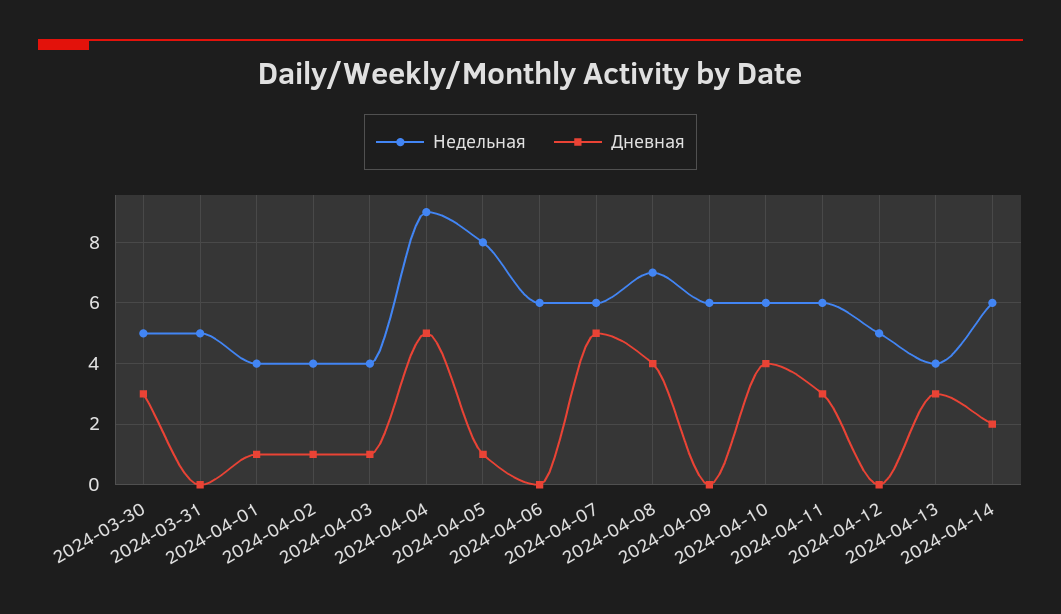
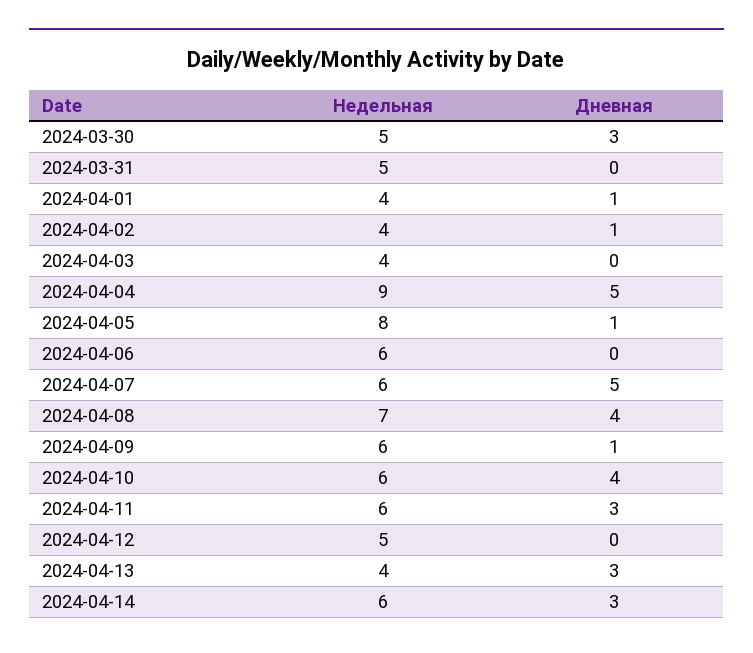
  {
    "Недельная": {
      "2024-03-30": 5,
      "2024-03-31": 5,
      "2024-04-01": 4,
      "2024-04-02": 4,
      "2024-04-03": 4,
      "2024-04-04": 9,
      "2024-04-05": 8,
      "2024-04-06": 6,
      "2024-04-07": 6,
      "2024-04-08": 7,
      "2024-04-09": 6,
      "2024-04-10": 6,
      "2024-04-11": 6,
      "2024-04-12": 5,
      "2024-04-13": 4,
      "2024-04-14": 6
    },
    "Дневная": {
      "2024-03-30": 3,
      "2024-03-31": 0,
      "2024-04-01": 1,
      "2024-04-02": 1,
-     "2024-04-03": 1,
+     "2024-04-03": 0,
      "2024-04-04": 5,
      "2024-04-05": 1,
      "2024-04-06": 0,
      "2024-04-07": 5,
      "2024-04-08": 4,
-     "2024-04-09": 0,
+     "2024-04-09": 1,
      "2024-04-10": 4,
      "2024-04-11": 3,
      "2024-04-12": 0,
      "2024-04-13": 3,
-     "2024-04-14": 2
+     "2024-04-14": 3
    }
  }

